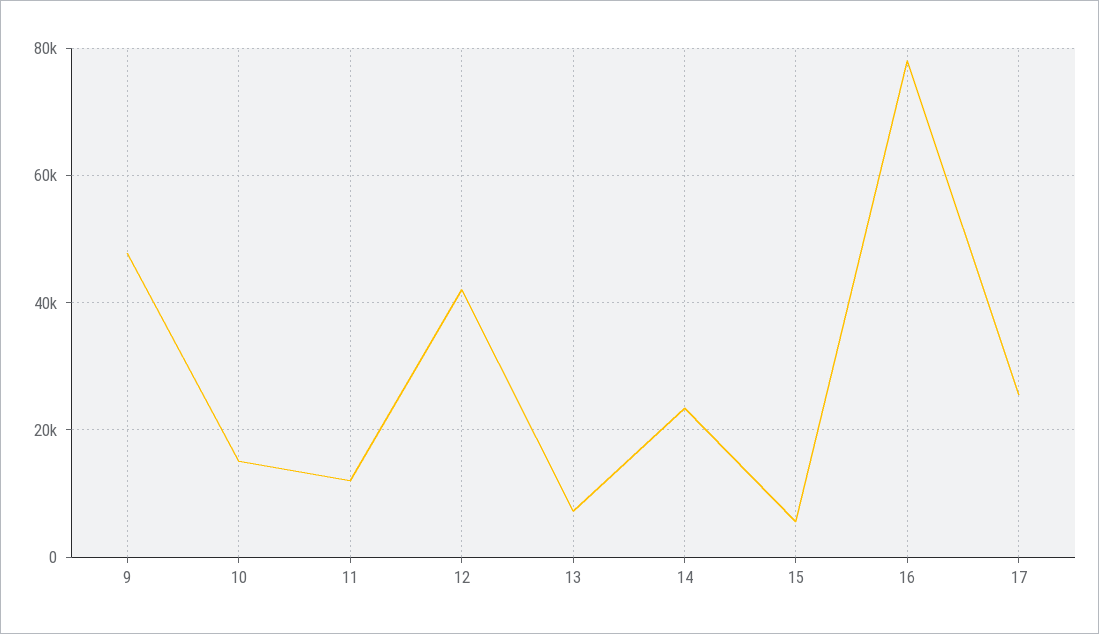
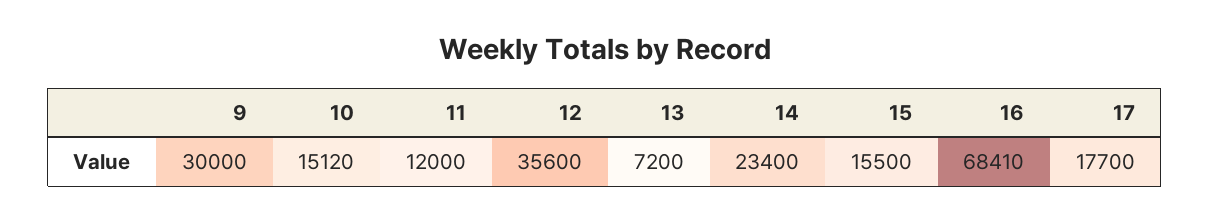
  {
-   "9": 48000,
+   "9": 30000,
    "10": 15120,
    "11": 12000,
-   "12": 42000,
+   "12": 35600,
    "13": 7200,
    "14": 23400,
-   "15": 6000,
+   "15": 15500,
-   "16": 78000,
+   "16": 68410,
-   "17": 26000
+   "17": 17700
  }

